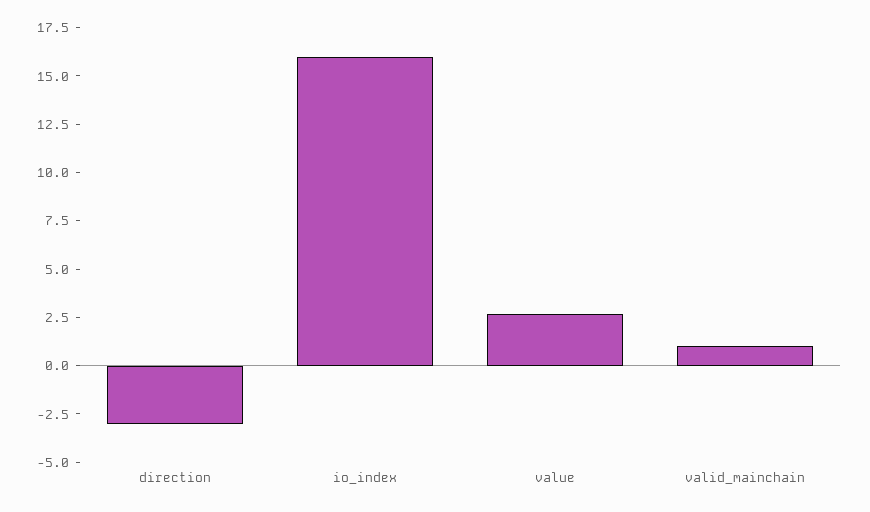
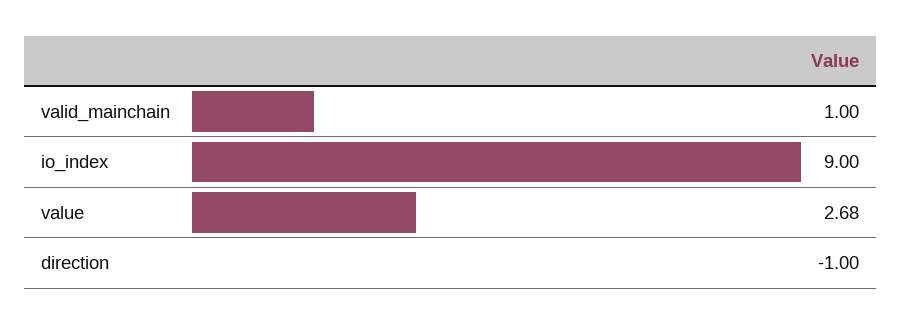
  {
-   "direction": -3,
+   "direction": -1,
-   "io_index": 16,
+   "io_index": 9,
    "value": 2.68,
    "valid_mainchain": 1
  }

